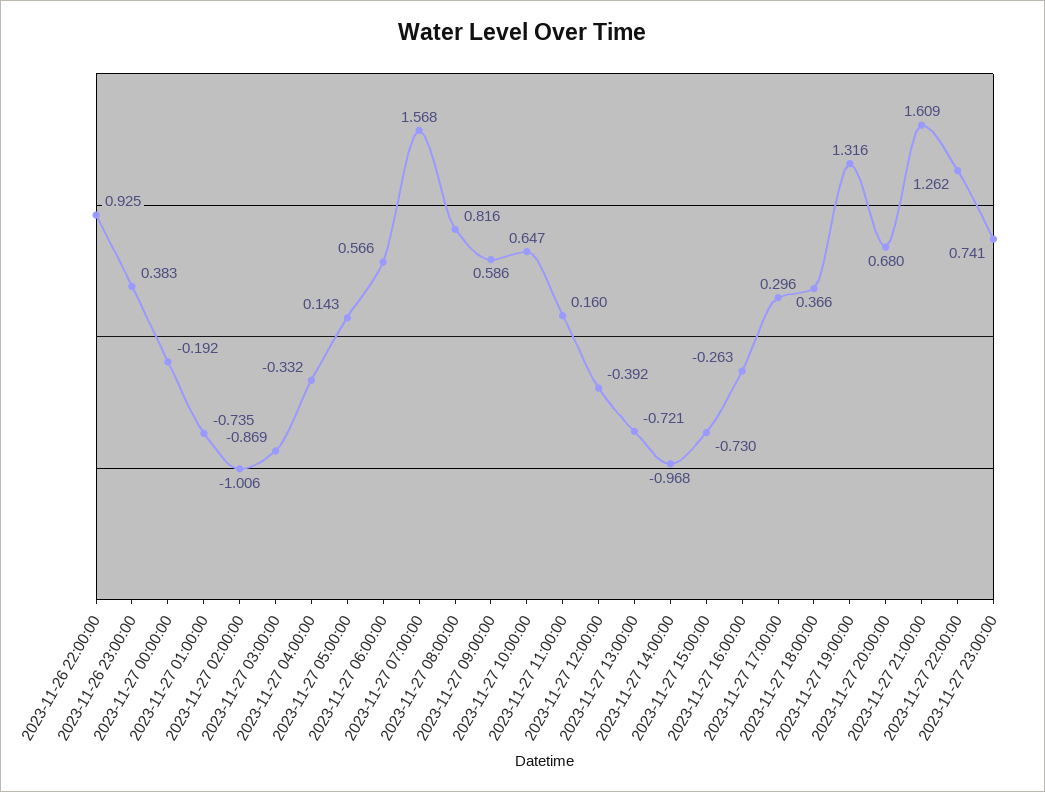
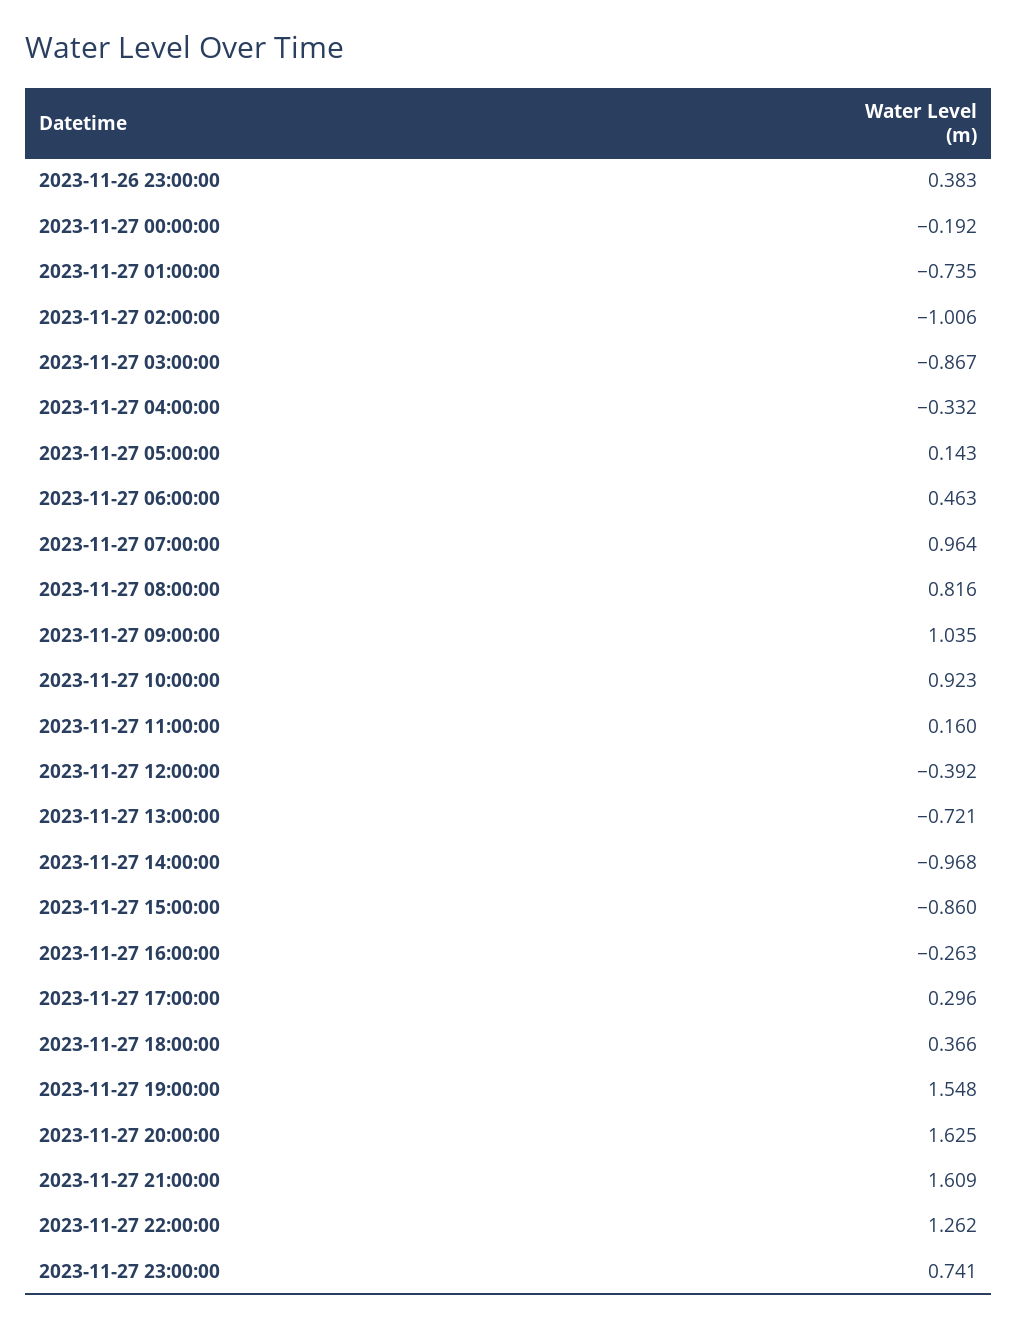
  {
-   "2023-11-26 22:00:00": 0.925,
    "2023-11-26 23:00:00": 0.383,
    "2023-11-27 00:00:00": -0.192,
    "2023-11-27 01:00:00": -0.735,
    "2023-11-27 02:00:00": -1.006,
-   "2023-11-27 03:00:00": -0.869,
+   "2023-11-27 03:00:00": -0.867,
    "2023-11-27 04:00:00": -0.332,
    "2023-11-27 05:00:00": 0.143,
-   "2023-11-27 06:00:00": 0.566,
+   "2023-11-27 06:00:00": 0.463,
-   "2023-11-27 07:00:00": 1.568,
+   "2023-11-27 07:00:00": 0.964,
    "2023-11-27 08:00:00": 0.816,
-   "2023-11-27 09:00:00": 0.586,
+   "2023-11-27 09:00:00": 1.035,
-   "2023-11-27 10:00:00": 0.647,
+   "2023-11-27 10:00:00": 0.923,
    "2023-11-27 11:00:00": 0.16,
    "2023-11-27 12:00:00": -0.392,
    "2023-11-27 13:00:00": -0.721,
    "2023-11-27 14:00:00": -0.968,
-   "2023-11-27 15:00:00": -0.73,
+   "2023-11-27 15:00:00": -0.86,
    "2023-11-27 16:00:00": -0.263,
    "2023-11-27 17:00:00": 0.296,
    "2023-11-27 18:00:00": 0.366,
-   "2023-11-27 19:00:00": 1.316,
+   "2023-11-27 19:00:00": 1.548,
-   "2023-11-27 20:00:00": 0.68,
+   "2023-11-27 20:00:00": 1.625,
    "2023-11-27 21:00:00": 1.609,
    "2023-11-27 22:00:00": 1.262,
    "2023-11-27 23:00:00": 0.741
  }

